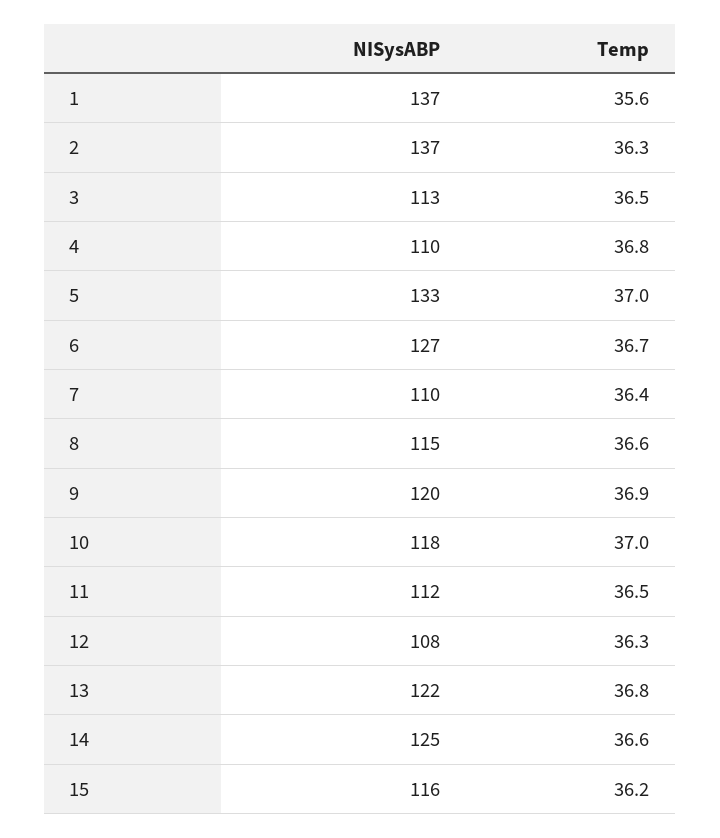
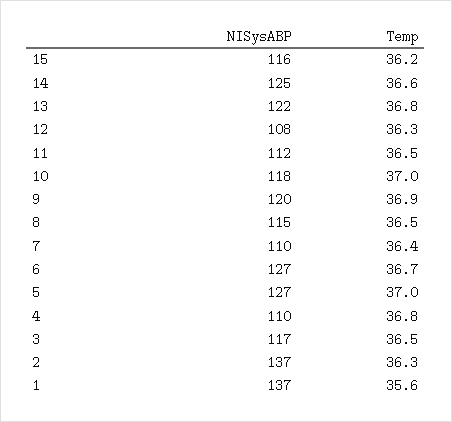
  {
    "NISysABP": {
      "1": 137,
      "2": 137,
-     "3": 113,
+     "3": 117,
      "4": 110,
-     "5": 133,
+     "5": 127,
      "6": 127,
      "7": 110,
      "8": 115,
      "9": 120,
      "10": 118,
      "11": 112,
      "12": 108,
      "13": 122,
      "14": 125,
      "15": 116
    },
    "Temp": {
      "1": 35.6,
      "2": 36.3,
      "3": 36.5,
      "4": 36.8,
      "5": 37,
      "6": 36.7,
      "7": 36.4,
-     "8": 36.6,
+     "8": 36.5,
      "9": 36.9,
      "10": 37,
      "11": 36.5,
      "12": 36.3,
      "13": 36.8,
      "14": 36.6,
      "15": 36.2
    }
  }

